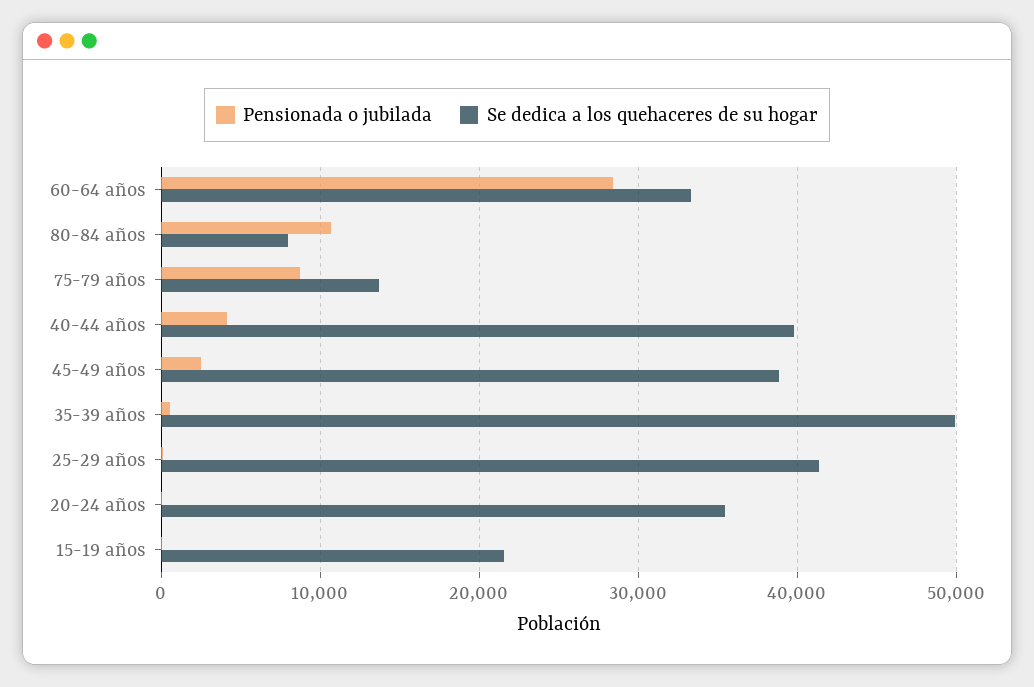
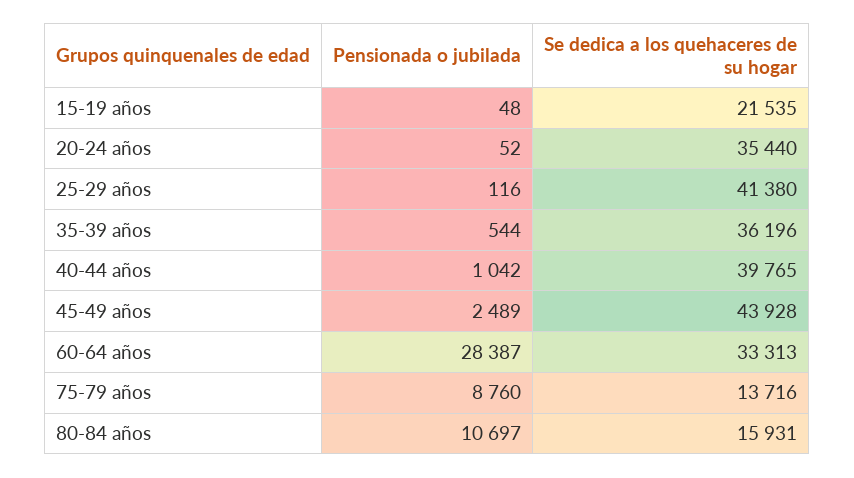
  {
    "Pensionada o jubilada": {
      "60-64 años": 28387,
      "80-84 años": 10697,
      "75-79 años": 8760,
-     "40-44 años": 4000,
+     "40-44 años": 1042,
      "45-49 años": 2489,
      "35-39 años": 544,
      "25-29 años": 116,
      "20-24 años": 52,
      "15-19 años": 48
    },
    "Se dedica a los quehaceres de su hogar": {
      "60-64 años": 33313,
-     "80-84 años": 8000,
+     "80-84 años": 15931,
      "75-79 años": 13716,
      "40-44 años": 39765,
-     "45-49 años": 39000,
+     "45-49 años": 43928,
-     "35-39 años": 50000,
+     "35-39 años": 36196,
      "25-29 años": 41380,
      "20-24 años": 35440,
      "15-19 años": 21535
    }
  }

